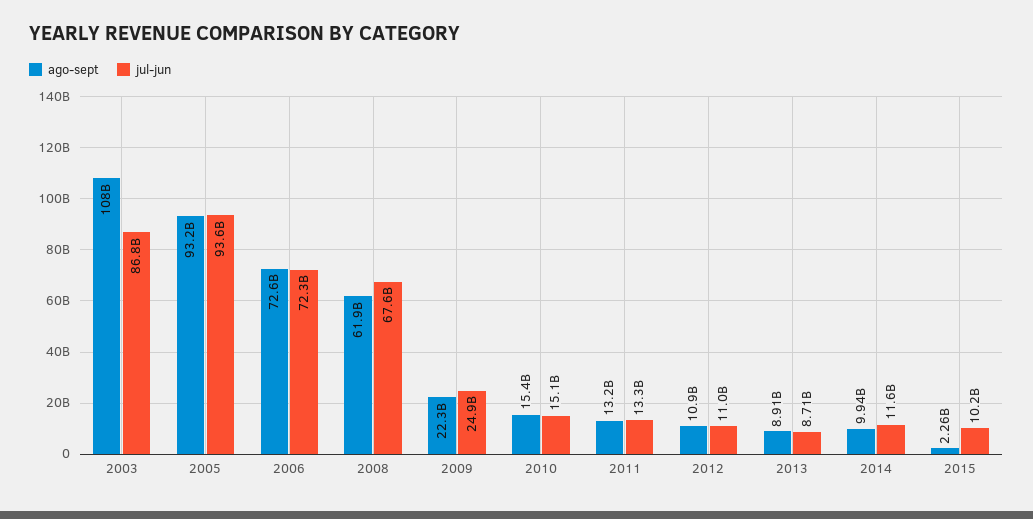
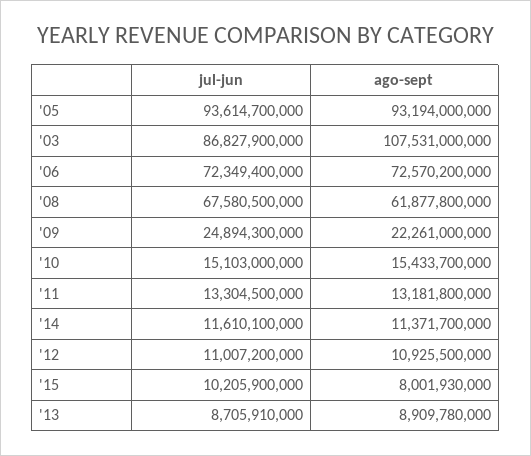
  {
    "ago-sept": {
      "2003": 107531000000,
      "2005": 93194000000,
      "2006": 72570200000,
      "2008": 61877800000,
      "2009": 22261000000,
      "2010": 15433700000,
      "2011": 13181800000,
      "2012": 10925500000,
      "2013": 8909780000,
-     "2014": 9940000000,
+     "2014": 11371700000,
-     "2015": 2260000000
+     "2015": 8001930000
    },
    "jul-jun": {
      "2003": 86827900000,
      "2005": 93614700000,
      "2006": 72349400000,
      "2008": 67580500000,
      "2009": 24894300000,
      "2010": 15103000000,
      "2011": 13304500000,
      "2012": 11007200000,
      "2013": 8705910000,
      "2014": 11610100000,
      "2015": 10205900000
    }
  }

